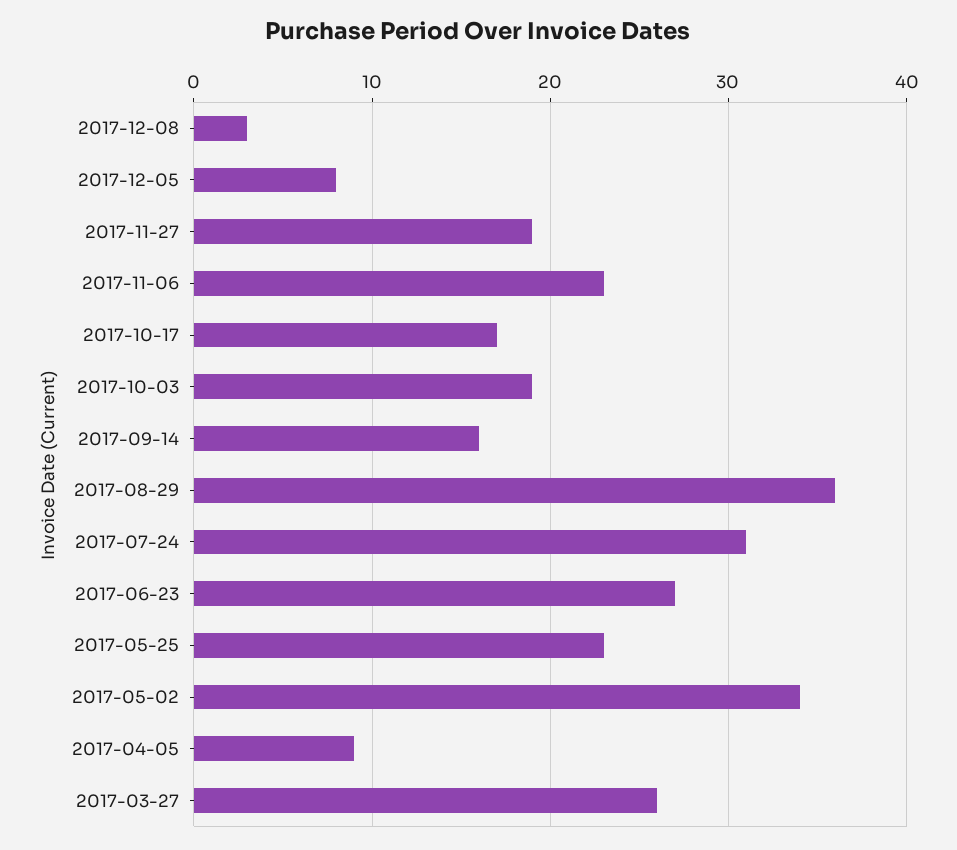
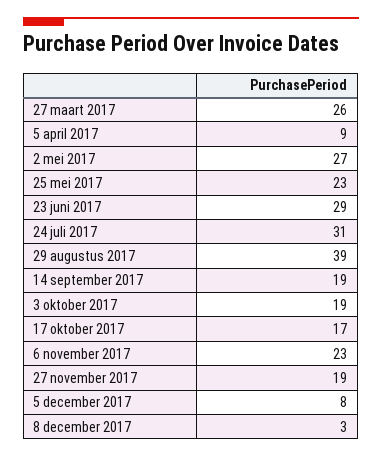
  {
    "2017-12-08": 3,
    "2017-12-05": 8,
    "2017-11-27": 19,
    "2017-11-06": 23,
    "2017-10-17": 17,
    "2017-10-03": 19,
-   "2017-09-14": 16,
+   "2017-09-14": 19,
-   "2017-08-29": 36,
+   "2017-08-29": 39,
    "2017-07-24": 31,
-   "2017-06-23": 27,
+   "2017-06-23": 29,
    "2017-05-25": 23,
-   "2017-05-02": 34,
+   "2017-05-02": 27,
    "2017-04-05": 9,
    "2017-03-27": 26
  }

